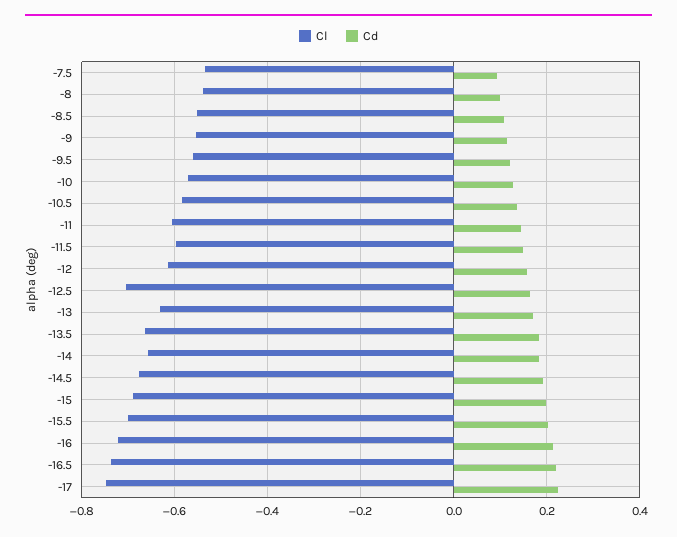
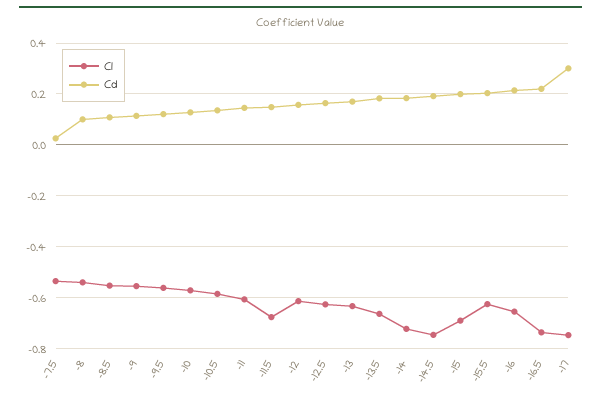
  {
    "Cl": {
      "-7.5": -0.54,
      "-8": -0.54,
      "-8.5": -0.56,
      "-9": -0.56,
      "-9.5": -0.56,
      "-10": -0.58,
      "-10.5": -0.58,
      "-11": -0.6,
-     "-11.5": -0.6,
+     "-11.5": -0.675,
      "-12": -0.62,
-     "-12.5": -0.7,
+     "-12.5": -0.625,
      "-13": -0.64,
      "-13.5": -0.66,
-     "-14": -0.66,
+     "-14": -0.725,
-     "-14.5": -0.68,
+     "-14.5": -0.75,
      "-15": -0.68,
-     "-15.5": -0.7,
+     "-15.5": -0.625,
-     "-16": -0.72,
+     "-16": -0.65,
      "-16.5": -0.74,
      "-17": -0.74
    },
    "Cd": {
-     "-7.5": 0.1,
+     "-7.5": 0.025,
      "-8": 0.1,
      "-8.5": 0.1,
      "-9": 0.12,
      "-9.5": 0.12,
      "-10": 0.12,
      "-10.5": 0.14,
      "-11": 0.14,
      "-11.5": 0.14,
      "-12": 0.16,
      "-12.5": 0.16,
      "-13": 0.18,
      "-13.5": 0.18,
      "-14": 0.18,
      "-14.5": 0.2,
      "-15": 0.2,
      "-15.5": 0.2,
      "-16": 0.22,
      "-16.5": 0.22,
-     "-17": 0.22
+     "-17": 0.3
    }
  }

